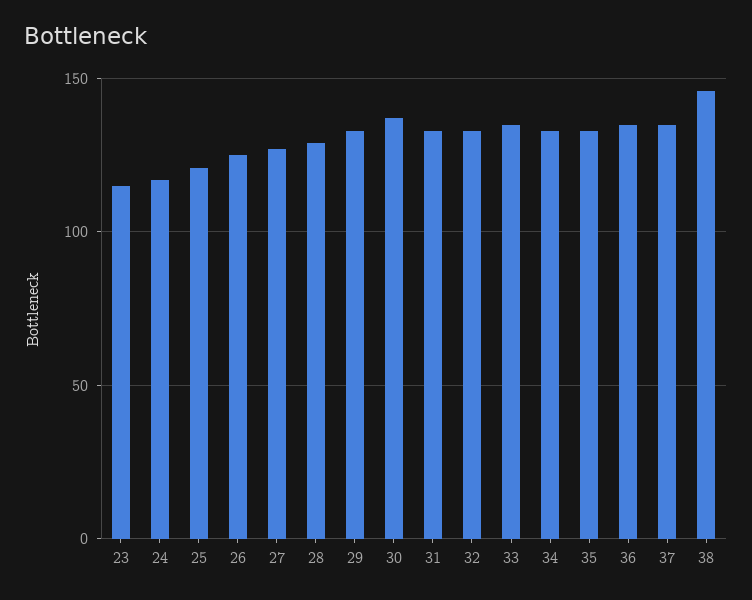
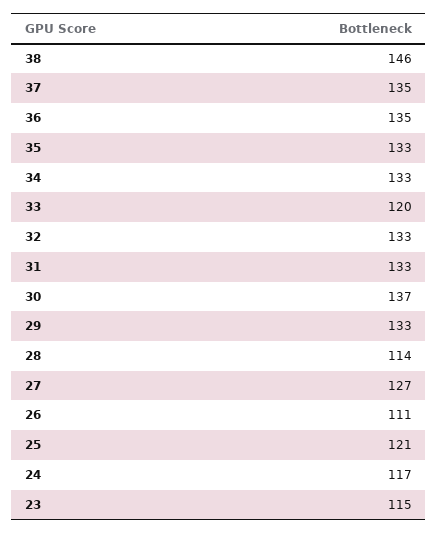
  {
    "23": 115,
    "24": 117,
    "25": 121,
-   "26": 125,
+   "26": 111,
    "27": 127,
-   "28": 130,
+   "28": 114,
    "29": 133,
    "30": 137,
    "31": 133,
    "32": 133,
-   "33": 135,
+   "33": 120,
    "34": 133,
    "35": 133,
    "36": 135,
    "37": 135,
    "38": 146
  }

